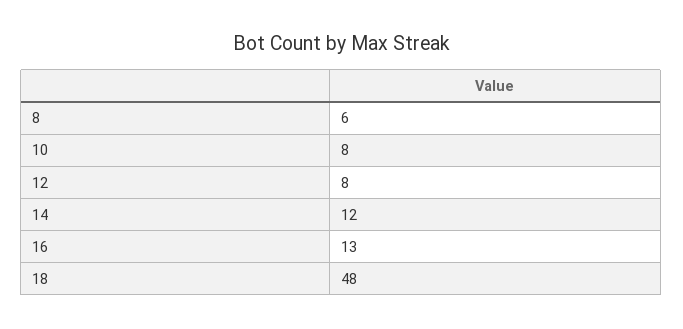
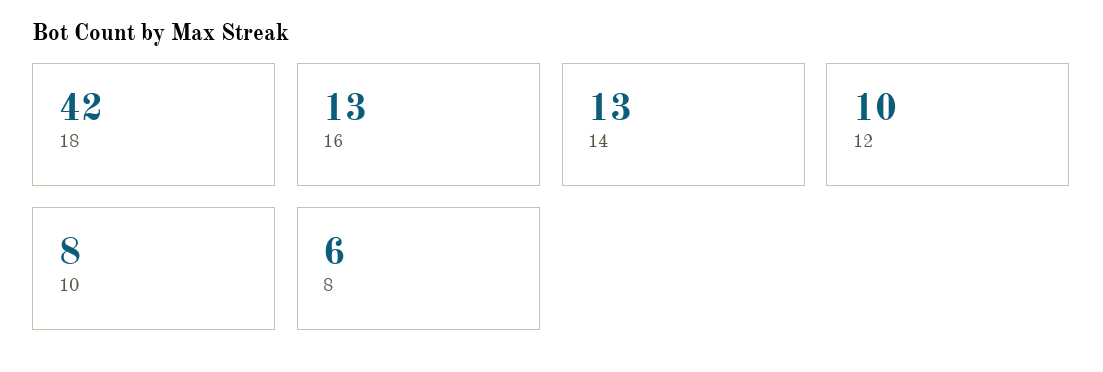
  {
    "8": 6,
    "10": 8,
-   "12": 8,
+   "12": 10,
-   "14": 12,
+   "14": 13,
    "16": 13,
-   "18": 48
+   "18": 42
  }

